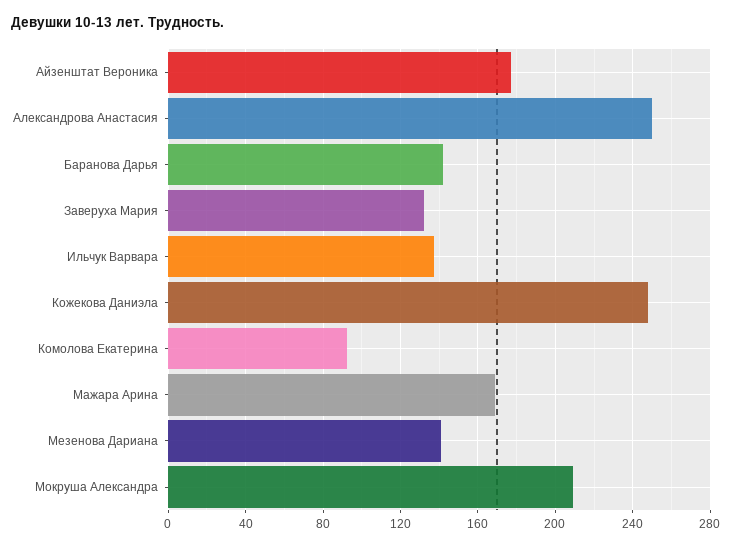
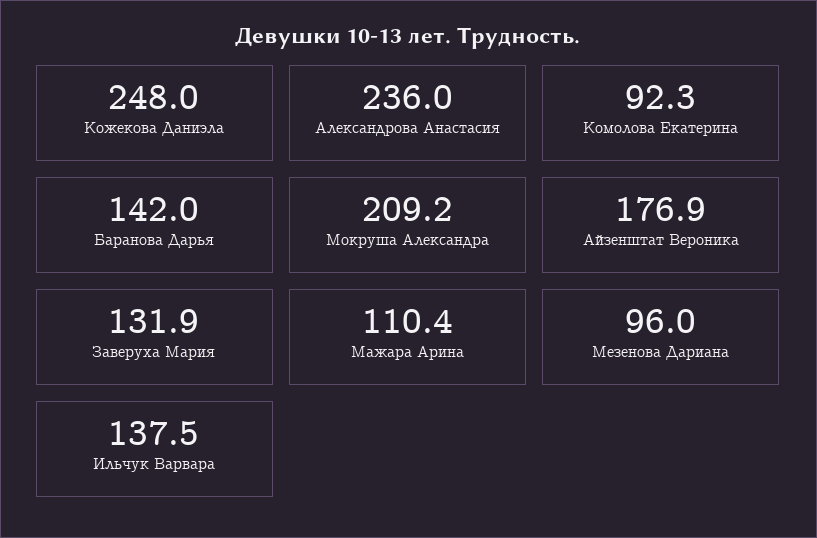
  {
    "Айзенштат Вероника": 176.9,
-   "Александрова Анастасия": 250,
+   "Александрова Анастасия": 236,
    "Баранова Дарья": 142,
    "Заверуха Мария": 131.9,
    "Ильчук Варвара": 137.5,
    "Кожекова Даниэла": 248,
    "Комолова Екатерина": 92.3,
-   "Мажара Арина": 170,
+   "Мажара Арина": 110.4,
-   "Мезенова Дариана": 140,
+   "Мезенова Дариана": 96,
    "Мокруша Александра": 209.2
  }

